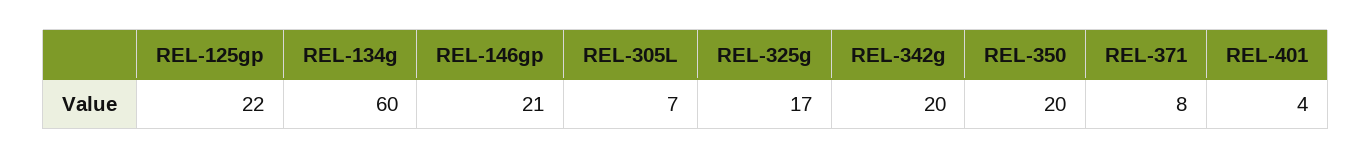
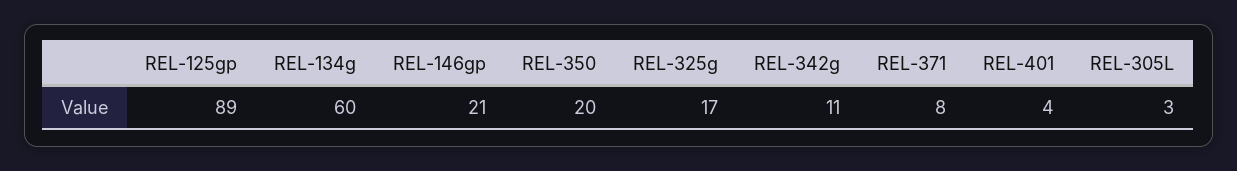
  {
-   "REL-125gp": 22,
+   "REL-125gp": 89,
    "REL-134g": 60,
    "REL-146gp": 21,
-   "REL-305L": 7,
+   "REL-305L": 3,
    "REL-325g": 17,
-   "REL-342g": 20,
+   "REL-342g": 11,
    "REL-350": 20,
    "REL-371": 8,
    "REL-401": 4
  }

